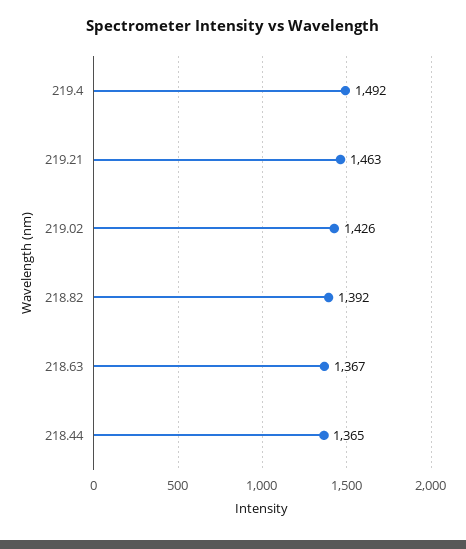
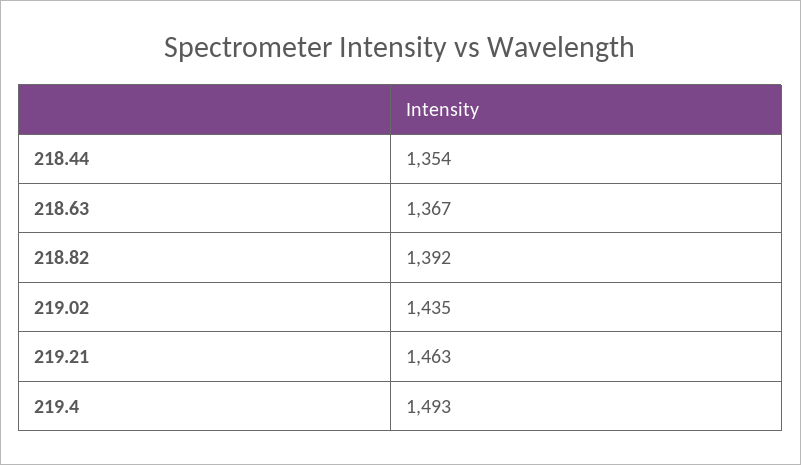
  {
-   "219.4": 1492,
+   "219.4": 1493,
    "219.21": 1463,
-   "219.02": 1426,
+   "219.02": 1435,
    "218.82": 1392,
    "218.63": 1367,
-   "218.44": 1365
+   "218.44": 1354
  }

